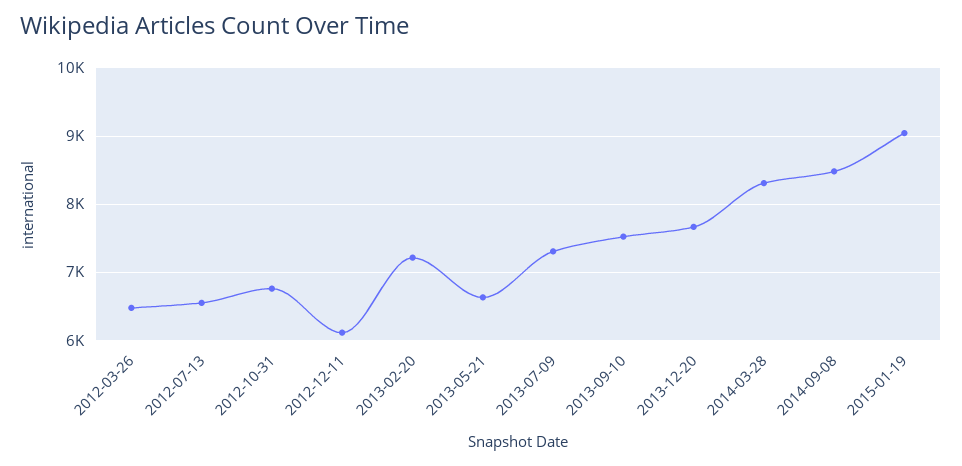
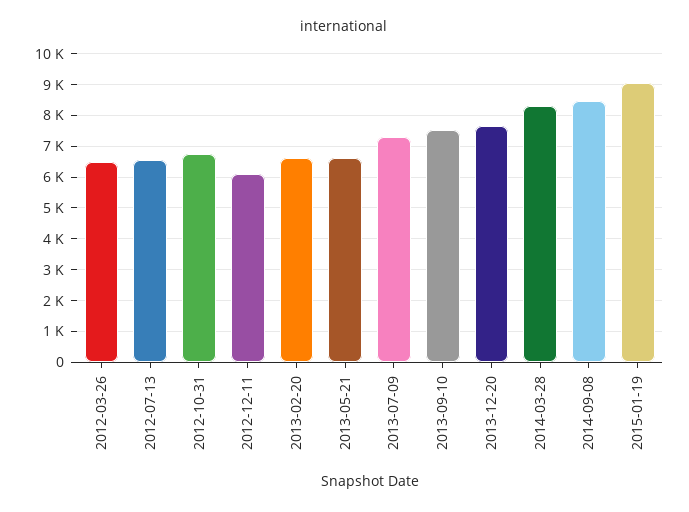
  {
    "2012-03-26": 6500,
    "2012-07-13": 6600,
    "2012-10-31": 6800,
    "2012-12-11": 6100,
-   "2013-02-20": 7200,
+   "2013-02-20": 6600,
    "2013-05-21": 6600,
    "2013-07-09": 7300,
    "2013-09-10": 7500,
    "2013-12-20": 7700,
    "2014-03-28": 8300,
    "2014-09-08": 8500,
    "2015-01-19": 9000
  }

